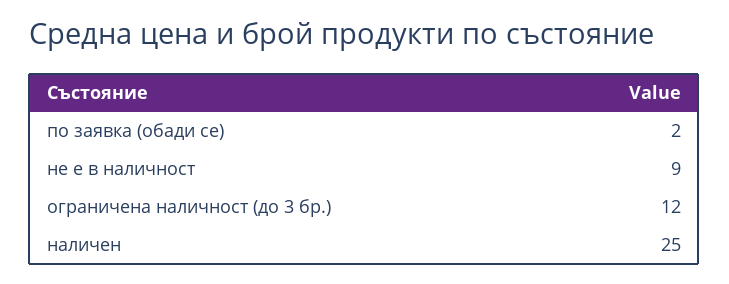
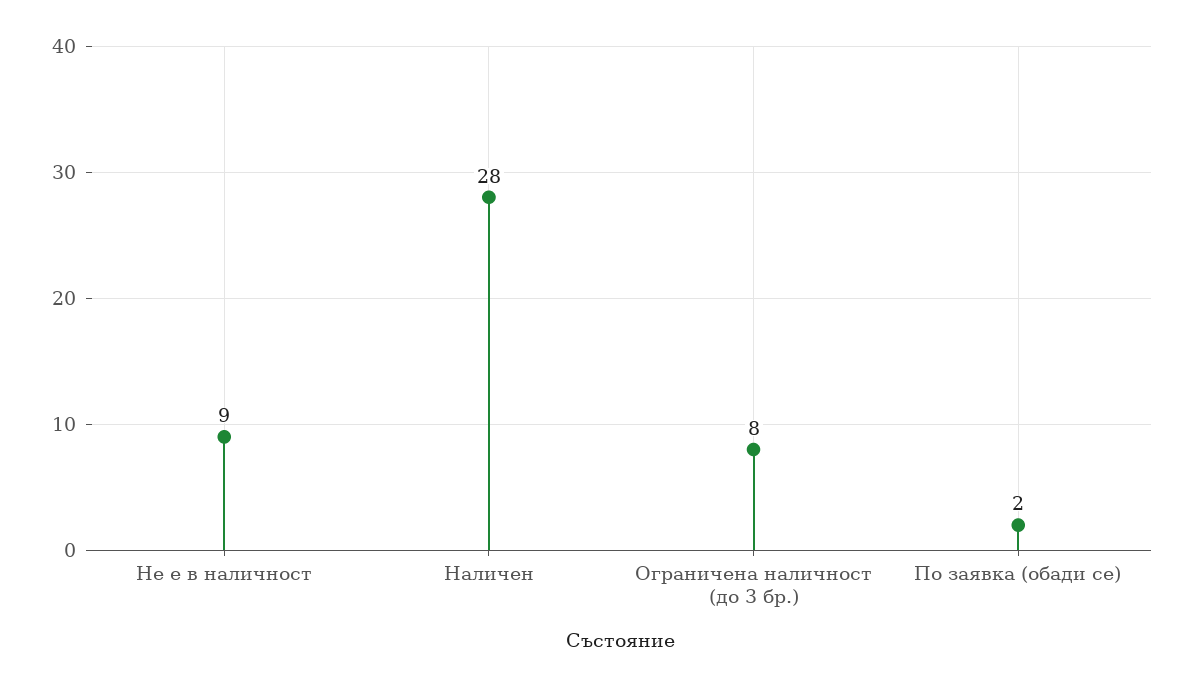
  {
    "по заявка (обади се)": 2,
    "не е в наличност": 9,
-   "ограничена наличност (до 3 бр.)": 12,
+   "ограничена наличност (до 3 бр.)": 8,
-   "наличен": 25
+   "наличен": 28
  }

